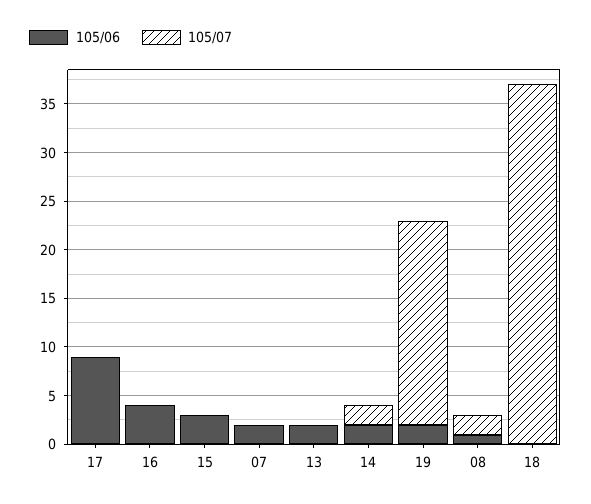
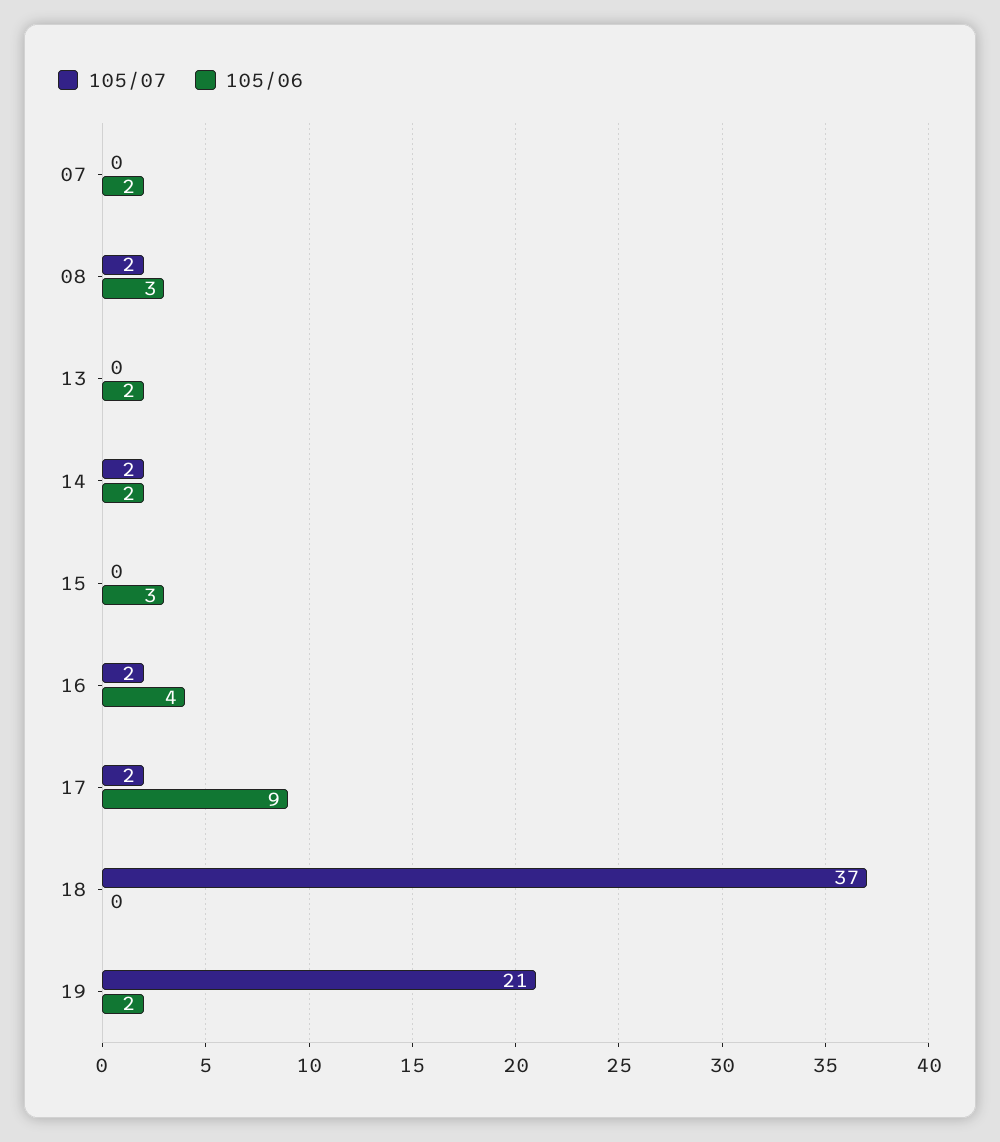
  {
    "105/06": {
      "17": 9,
      "16": 4,
      "15": 3,
      "07": 2,
      "13": 2,
      "14": 2,
      "19": 2,
-     "08": 1,
+     "08": 3,
      "18": 0
    },
    "105/07": {
-     "17": 0,
+     "17": 2,
-     "16": 0,
+     "16": 2,
      "15": 0,
      "07": 0,
      "13": 0,
      "14": 2,
      "19": 21,
      "08": 2,
      "18": 37
    }
  }

